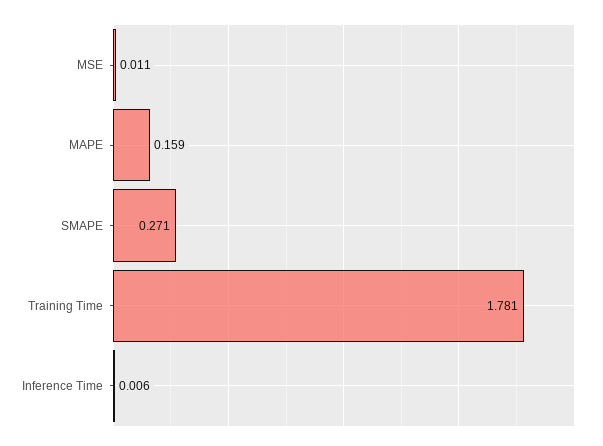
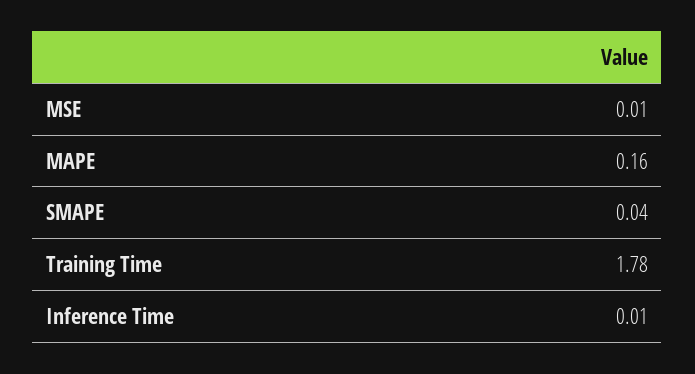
  {
    "MSE": 0.011,
    "MAPE": 0.159,
-   "SMAPE": 0.271,
+   "SMAPE": 0.04,
    "Training Time": 1.781,
    "Inference Time": 0.006
  }

